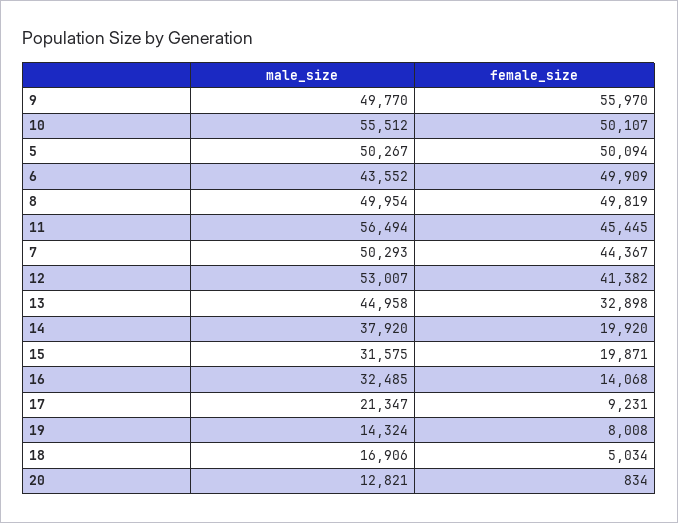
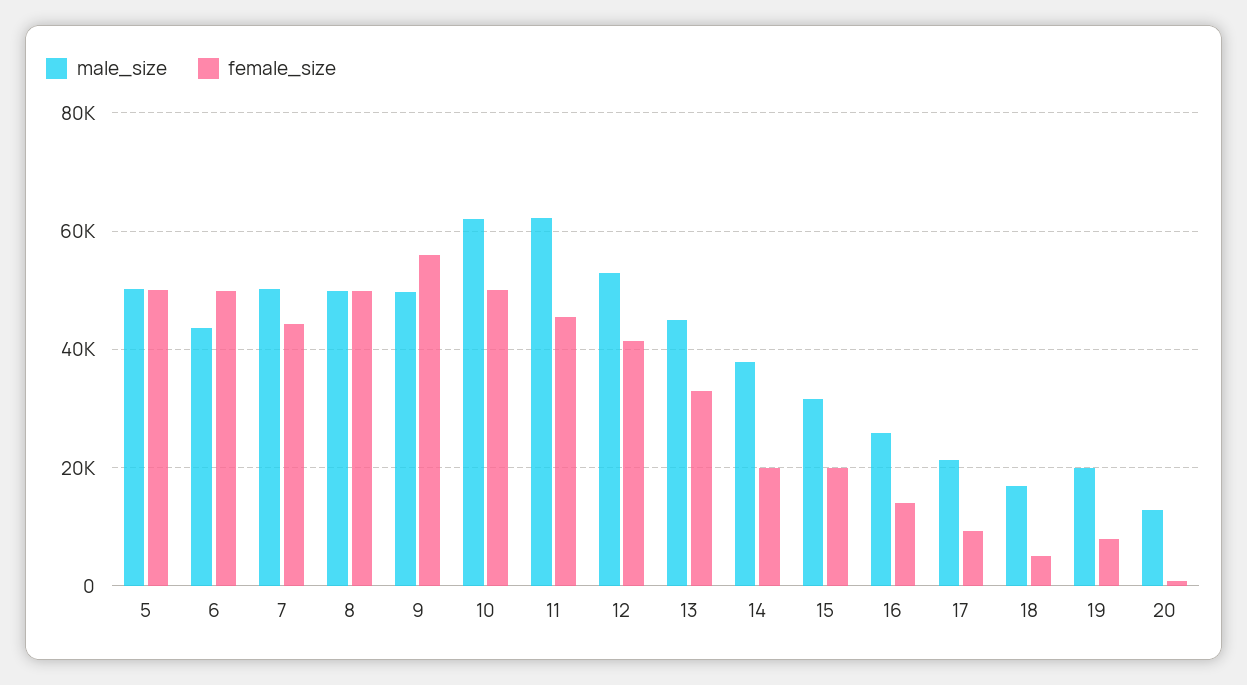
  {
    "male_size": {
      "9": 49770,
-     "10": 55512,
+     "10": 62000,
      "5": 50267,
      "6": 43552,
      "8": 49954,
-     "11": 56494,
+     "11": 62000,
      "7": 50293,
      "12": 53007,
      "13": 44958,
      "14": 37920,
      "15": 31575,
-     "16": 32485,
+     "16": 26000,
      "17": 21347,
-     "19": 14324,
+     "19": 20000,
      "18": 16906,
      "20": 12821
    },
    "female_size": {
      "9": 55970,
      "10": 50107,
      "5": 50094,
      "6": 49909,
      "8": 49819,
      "11": 45445,
      "7": 44367,
      "12": 41382,
      "13": 32898,
      "14": 19920,
      "15": 19871,
      "16": 14068,
      "17": 9231,
      "19": 8008,
      "18": 5034,
      "20": 834
    }
  }

